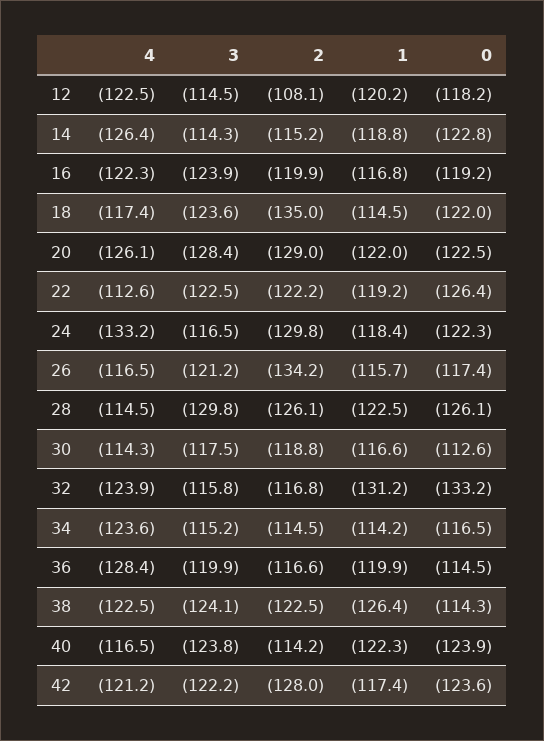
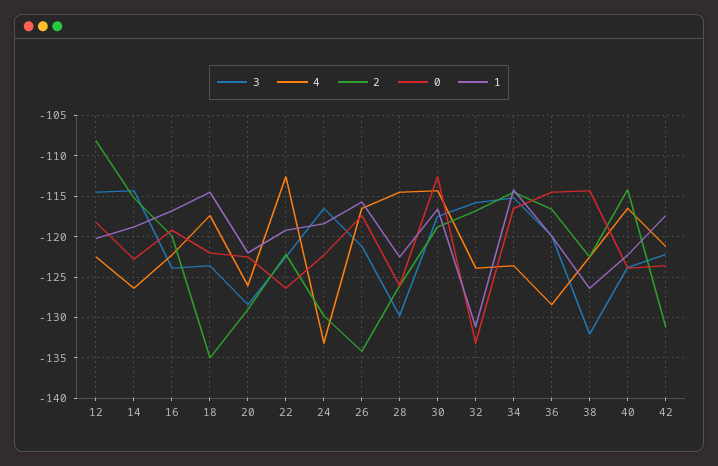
  {
    "4": {
      "12": -122.5,
      "14": -126.4,
      "16": -122.3,
      "18": -117.4,
      "20": -126.1,
      "22": -112.6,
      "24": -133.2,
      "26": -116.5,
      "28": -114.5,
      "30": -114.3,
      "32": -123.9,
      "34": -123.6,
      "36": -128.4,
      "38": -122.5,
      "40": -116.5,
      "42": -121.2
    },
    "3": {
      "12": -114.5,
      "14": -114.3,
      "16": -123.9,
      "18": -123.6,
      "20": -128.4,
      "22": -122.5,
      "24": -116.5,
      "26": -121.2,
      "28": -129.8,
      "30": -117.5,
      "32": -115.8,
      "34": -115.2,
      "36": -119.9,
-     "38": -124.1,
+     "38": -132,
      "40": -123.8,
      "42": -122.2
    },
    "2": {
      "12": -108.1,
      "14": -115.2,
      "16": -119.9,
      "18": -135,
      "20": -129,
      "22": -122.2,
      "24": -129.8,
      "26": -134.2,
      "28": -126.1,
      "30": -118.8,
      "32": -116.8,
      "34": -114.5,
      "36": -116.6,
      "38": -122.5,
      "40": -114.2,
-     "42": -128
+     "42": -131
    },
    "1": {
      "12": -120.2,
      "14": -118.8,
      "16": -116.8,
      "18": -114.5,
      "20": -122,
      "22": -119.2,
      "24": -118.4,
      "26": -115.7,
      "28": -122.5,
      "30": -116.6,
      "32": -131.2,
      "34": -114.2,
      "36": -119.9,
      "38": -126.4,
      "40": -122.3,
      "42": -117.4
    },
    "0": {
      "12": -118.2,
      "14": -122.8,
      "16": -119.2,
      "18": -122,
      "20": -122.5,
      "22": -126.4,
      "24": -122.3,
      "26": -117.4,
      "28": -126.1,
      "30": -112.6,
      "32": -133.2,
      "34": -116.5,
      "36": -114.5,
      "38": -114.3,
      "40": -123.9,
      "42": -123.6
    }
  }

